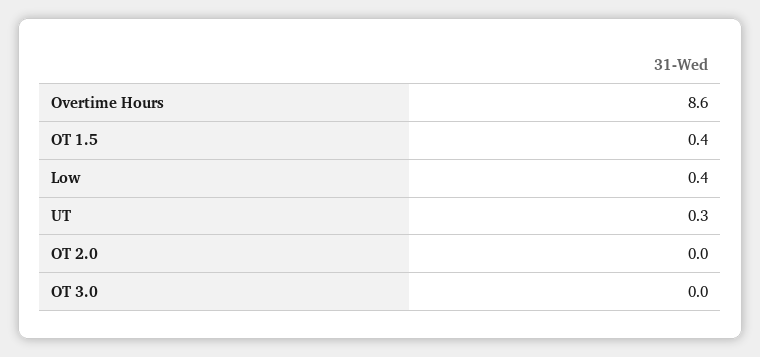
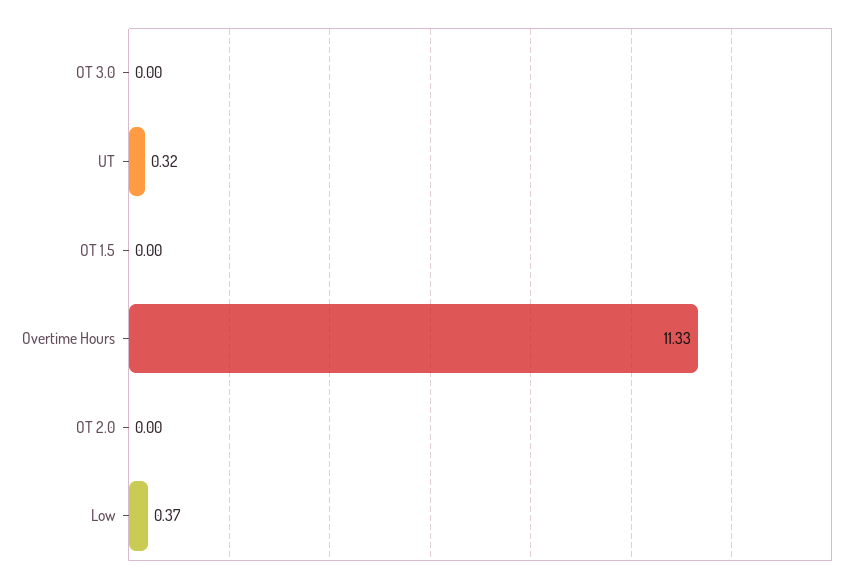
  {
-   "Overtime Hours": 8.6,
+   "Overtime Hours": 11.33,
-   "OT 1.5": 0.4,
+   "OT 1.5": 0,
    "Low": 0.37,
    "UT": 0.32,
    "OT 2.0": 0,
    "OT 3.0": 0
  }

